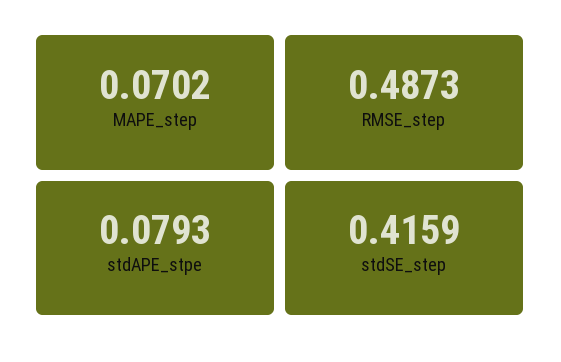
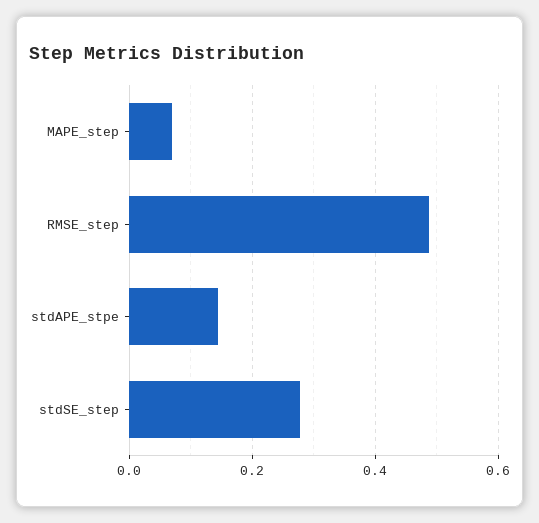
  {
    "MAPE_step": 0.0702,
    "RMSE_step": 0.4873,
-   "stdAPE_stpe": 0.0793,
+   "stdAPE_stpe": 0.14,
-   "stdSE_step": 0.4159
+   "stdSE_step": 0.28
  }

